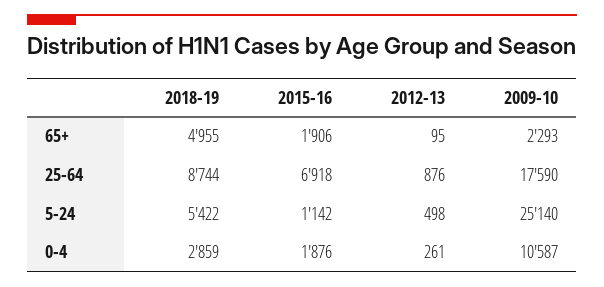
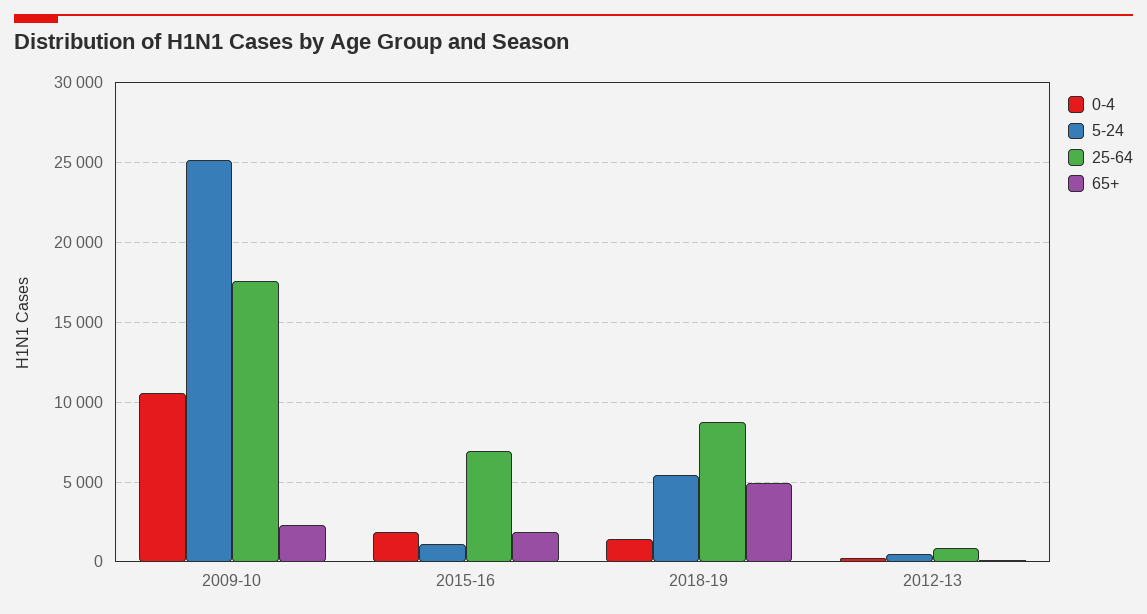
  {
    "65+": {
      "2018-19": 4955,
      "2015-16": 1906,
      "2012-13": 95,
      "2009-10": 2293
    },
    "25-64": {
      "2018-19": 8744,
      "2015-16": 6918,
      "2012-13": 876,
      "2009-10": 17590
    },
    "5-24": {
      "2018-19": 5422,
      "2015-16": 1142,
      "2012-13": 498,
      "2009-10": 25140
    },
    "0-4": {
-     "2018-19": 2859,
+     "2018-19": 1500,
      "2015-16": 1876,
      "2012-13": 261,
      "2009-10": 10587
    }
  }

